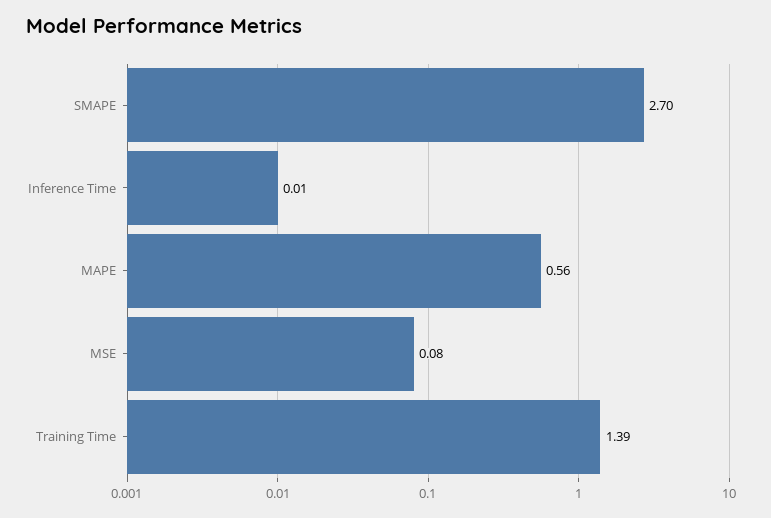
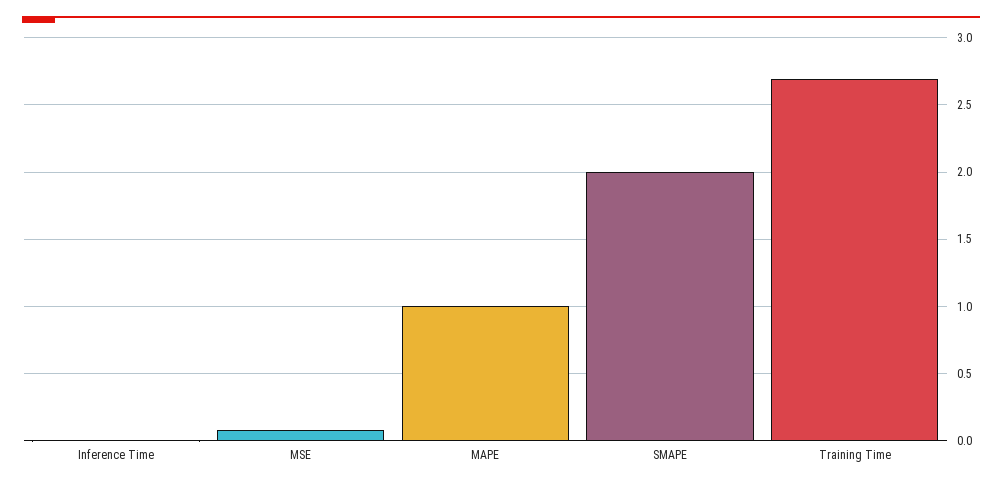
  {
-   "SMAPE": 2.7,
+   "SMAPE": 2,
    "Inference Time": 0.01,
-   "MAPE": 0.56,
+   "MAPE": 1,
    "MSE": 0.08,
-   "Training Time": 1.39
+   "Training Time": 2.7
  }

